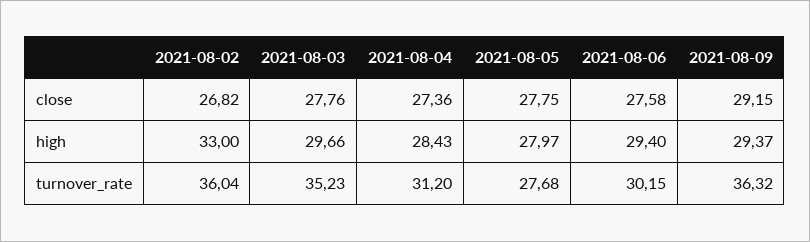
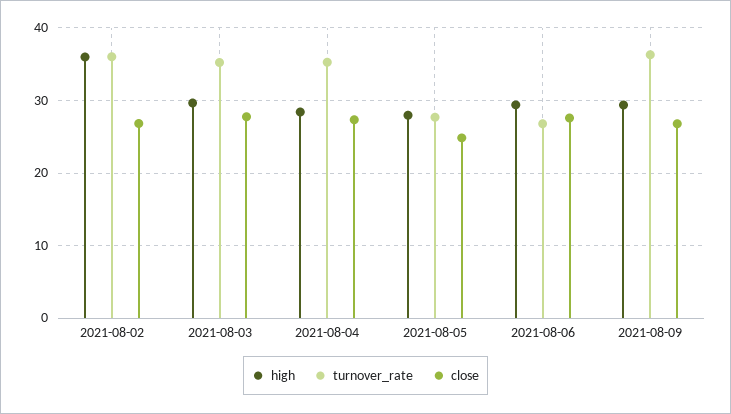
  {
    "close": {
      "2021-08-02": 26.82,
      "2021-08-03": 27.76,
      "2021-08-04": 27.36,
-     "2021-08-05": 27.75,
+     "2021-08-05": 25,
      "2021-08-06": 27.58,
-     "2021-08-09": 29.15
+     "2021-08-09": 27
    },
    "high": {
-     "2021-08-02": 33,
+     "2021-08-02": 36,
      "2021-08-03": 29.66,
      "2021-08-04": 28.43,
      "2021-08-05": 27.97,
      "2021-08-06": 29.4,
      "2021-08-09": 29.37
    },
    "turnover_rate": {
      "2021-08-02": 36.04,
      "2021-08-03": 35.23,
-     "2021-08-04": 31.2,
+     "2021-08-04": 35,
      "2021-08-05": 27.68,
-     "2021-08-06": 30.15,
+     "2021-08-06": 27,
      "2021-08-09": 36.32
    }
  }

